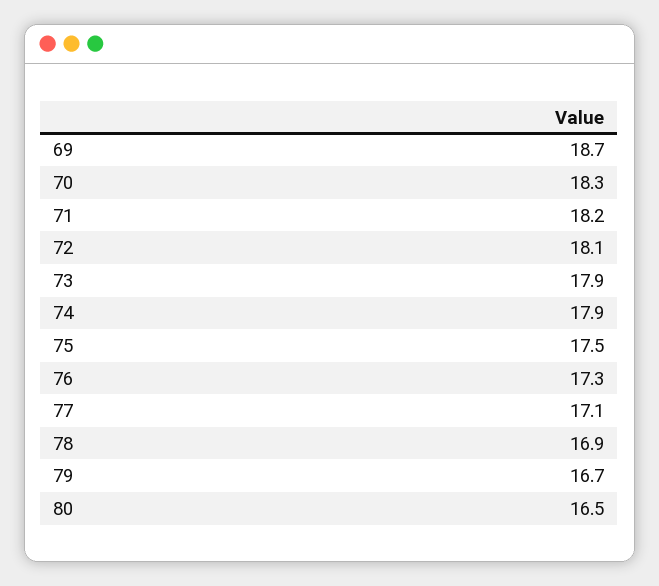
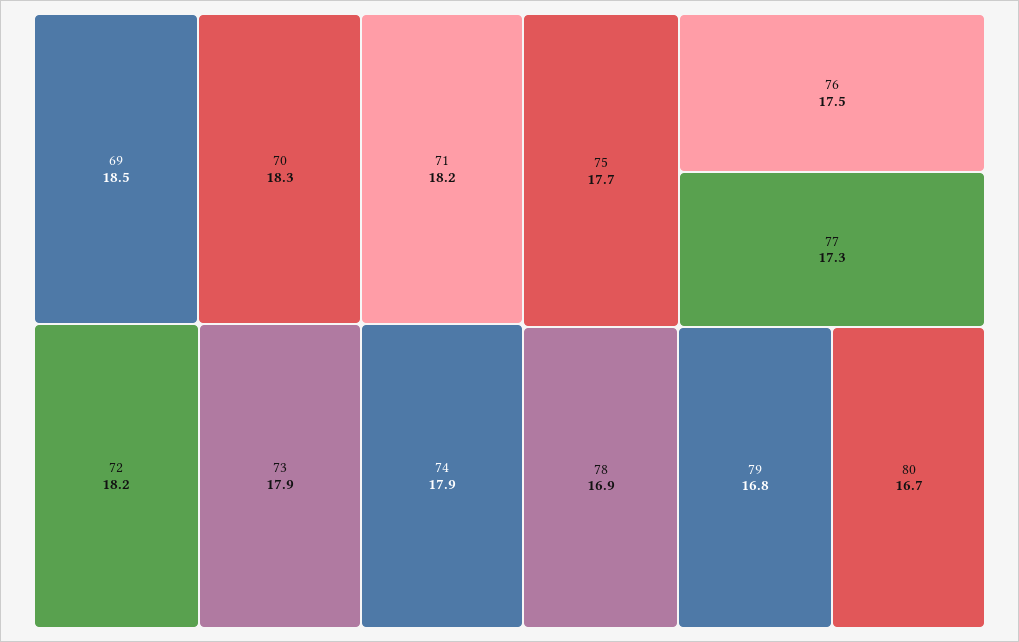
  {
-   "69": 18.7,
+   "69": 18.5,
    "70": 18.3,
    "71": 18.2,
-   "72": 18.1,
+   "72": 18.2,
    "73": 17.9,
    "74": 17.9,
-   "75": 17.5,
+   "75": 17.7,
-   "76": 17.3,
+   "76": 17.5,
-   "77": 17.1,
+   "77": 17.3,
    "78": 16.9,
-   "79": 16.7,
+   "79": 16.8,
-   "80": 16.5
+   "80": 16.7
  }

